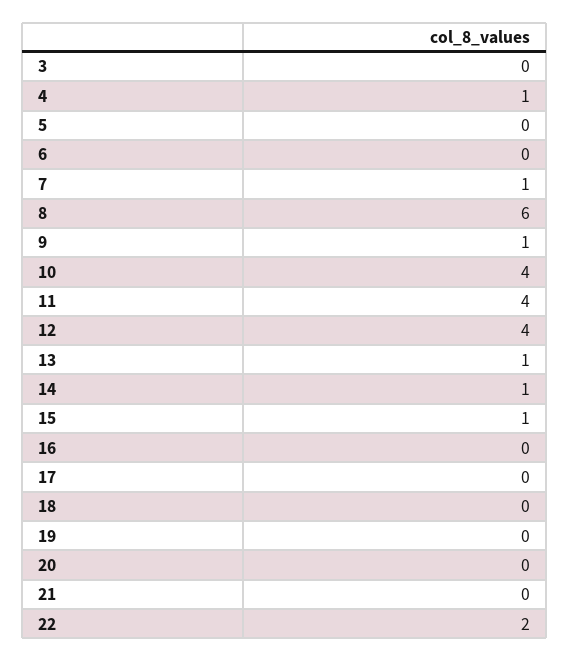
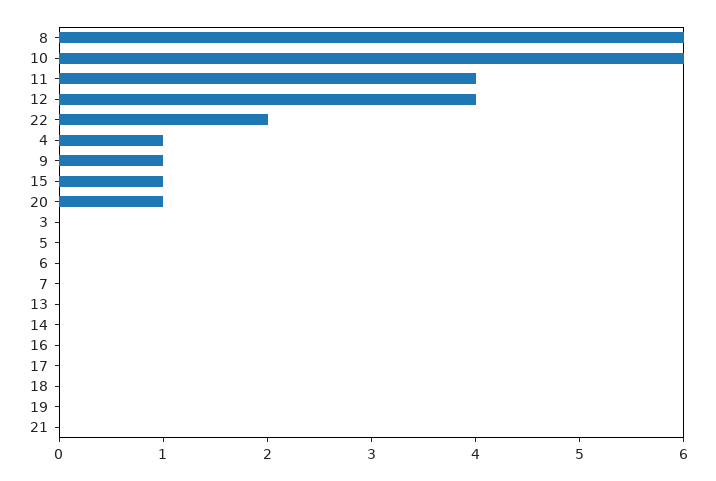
  {
    "3": 0,
    "4": 1,
    "5": 0,
    "6": 0,
-   "7": 1,
+   "7": 0,
    "8": 6,
    "9": 1,
-   "10": 4,
+   "10": 6,
    "11": 4,
    "12": 4,
-   "13": 1,
+   "13": 0,
-   "14": 1,
+   "14": 0,
    "15": 1,
    "16": 0,
    "17": 0,
    "18": 0,
    "19": 0,
-   "20": 0,
+   "20": 1,
    "21": 0,
    "22": 2
  }

